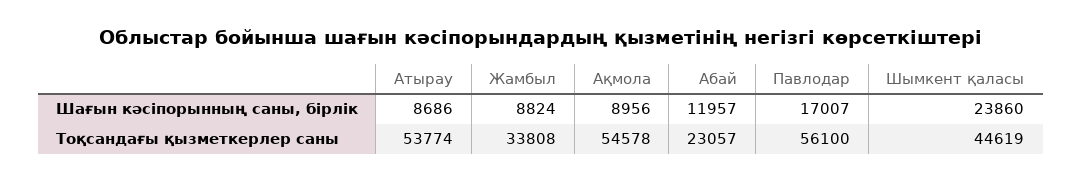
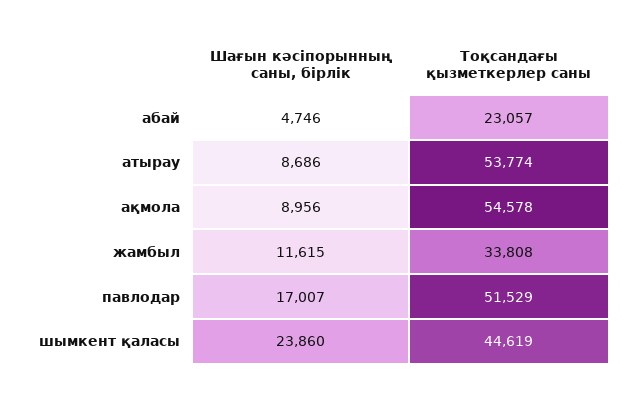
  {
    "Атырау": {
      "Шағын кәсіпорынның саны, бірлік": 8686,
      "Тоқсандағы қызметкерлер саны": 53774
    },
    "Жамбыл": {
-     "Шағын кәсіпорынның саны, бірлік": 8824,
+     "Шағын кәсіпорынның саны, бірлік": 11615,
      "Тоқсандағы қызметкерлер саны": 33808
    },
    "Ақмола": {
      "Шағын кәсіпорынның саны, бірлік": 8956,
      "Тоқсандағы қызметкерлер саны": 54578
    },
    "Абай": {
-     "Шағын кәсіпорынның саны, бірлік": 11957,
+     "Шағын кәсіпорынның саны, бірлік": 4746,
      "Тоқсандағы қызметкерлер саны": 23057
    },
    "Павлодар": {
      "Шағын кәсіпорынның саны, бірлік": 17007,
-     "Тоқсандағы қызметкерлер саны": 56100
+     "Тоқсандағы қызметкерлер саны": 51529
    },
    "Шымкент қаласы": {
      "Шағын кәсіпорынның саны, бірлік": 23860,
      "Тоқсандағы қызметкерлер саны": 44619
    }
  }

